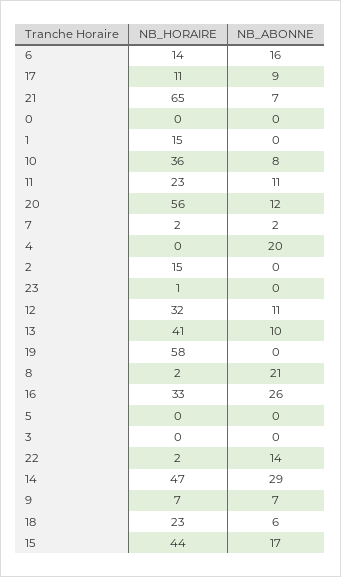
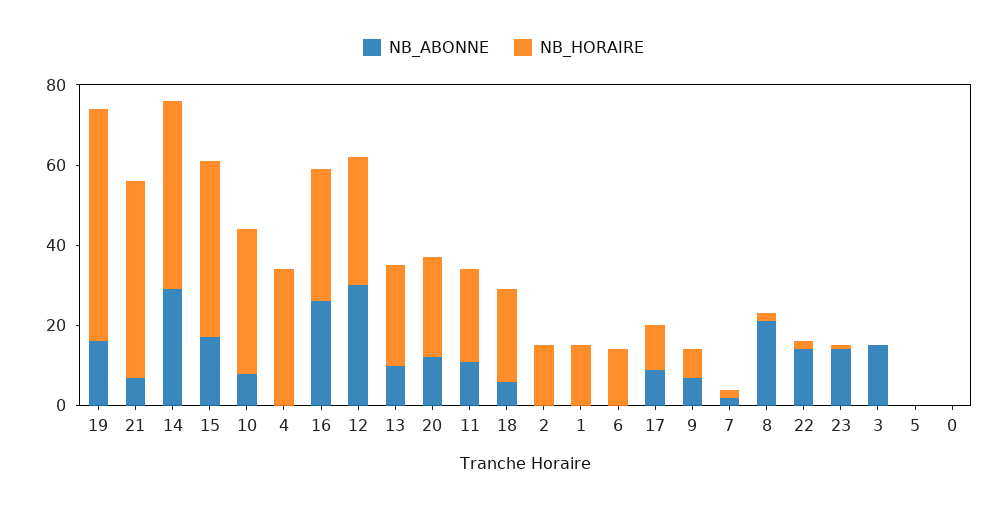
  {
    "NB_HORAIRE": {
      "6": 14,
      "17": 11,
-     "21": 65,
+     "21": 50,
      "0": 0,
      "1": 15,
      "10": 36,
      "11": 23,
-     "20": 56,
+     "20": 25,
      "7": 2,
-     "4": 0,
+     "4": 35,
      "2": 15,
      "23": 1,
      "12": 32,
-     "13": 41,
+     "13": 25,
      "19": 58,
      "8": 2,
      "16": 33,
      "5": 0,
      "3": 0,
      "22": 2,
      "14": 47,
      "9": 7,
      "18": 23,
      "15": 44
    },
    "NB_ABONNE": {
-     "6": 16,
+     "6": 0,
      "17": 9,
      "21": 7,
      "0": 0,
      "1": 0,
      "10": 8,
      "11": 11,
      "20": 12,
      "7": 2,
-     "4": 20,
+     "4": 0,
      "2": 0,
-     "23": 0,
+     "23": 15,
-     "12": 11,
+     "12": 30,
      "13": 10,
-     "19": 0,
+     "19": 15,
      "8": 21,
      "16": 26,
      "5": 0,
-     "3": 0,
+     "3": 15,
      "22": 14,
      "14": 29,
      "9": 7,
      "18": 6,
      "15": 17
    }
  }

